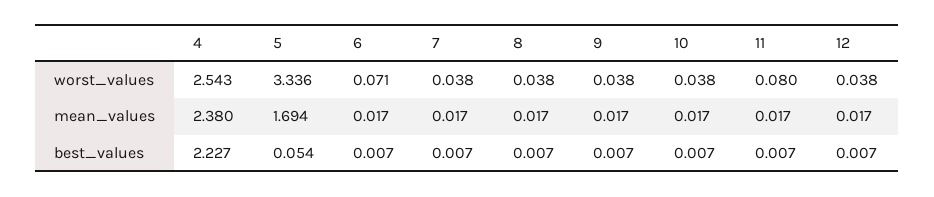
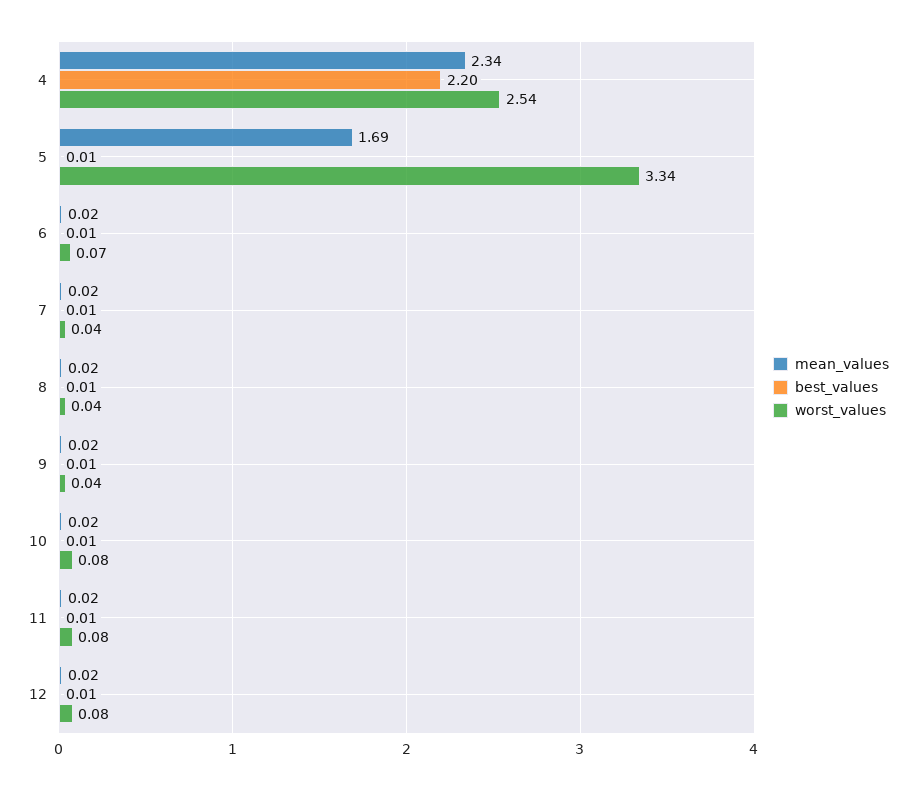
  {
    "worst_values": {
      "4": 2.543,
      "5": 3.336,
      "6": 0.071,
      "7": 0.038,
      "8": 0.038,
      "9": 0.038,
-     "10": 0.038,
+     "10": 0.08,
      "11": 0.08,
-     "12": 0.038
+     "12": 0.08
    },
    "mean_values": {
-     "4": 2.38,
+     "4": 2.34,
      "5": 1.694,
      "6": 0.017,
      "7": 0.017,
      "8": 0.017,
      "9": 0.017,
      "10": 0.017,
      "11": 0.017,
      "12": 0.017
    },
    "best_values": {
-     "4": 2.227,
+     "4": 2.2,
-     "5": 0.054,
+     "5": 0.01,
      "6": 0.007,
      "7": 0.007,
      "8": 0.007,
      "9": 0.007,
      "10": 0.007,
      "11": 0.007,
      "12": 0.007
    }
  }

